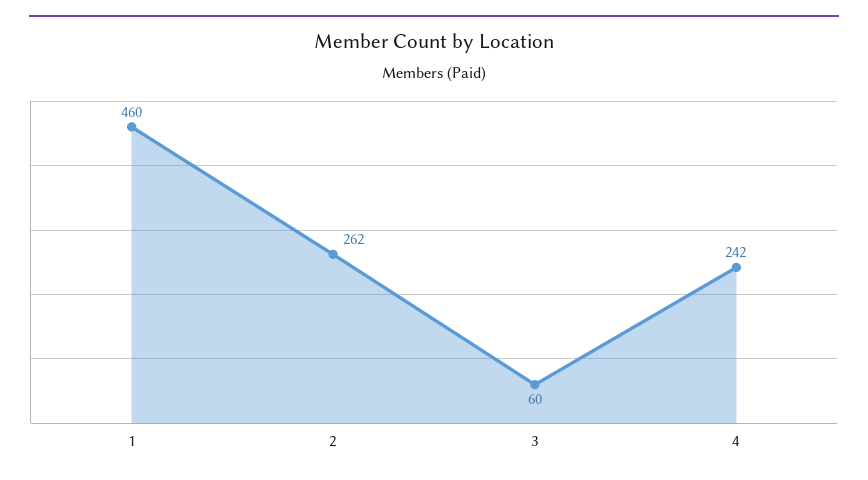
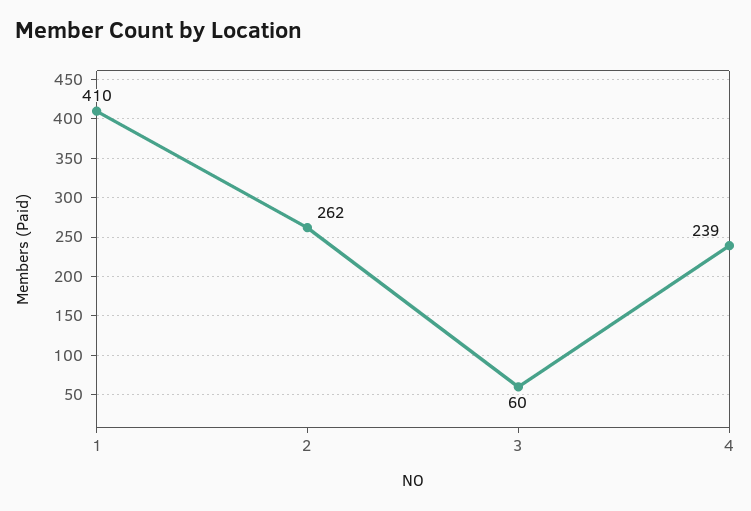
  {
-   "1": 460,
+   "1": 410,
    "2": 262,
    "3": 60,
-   "4": 242
+   "4": 239
  }

